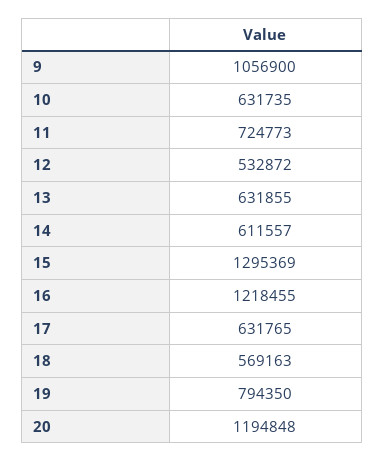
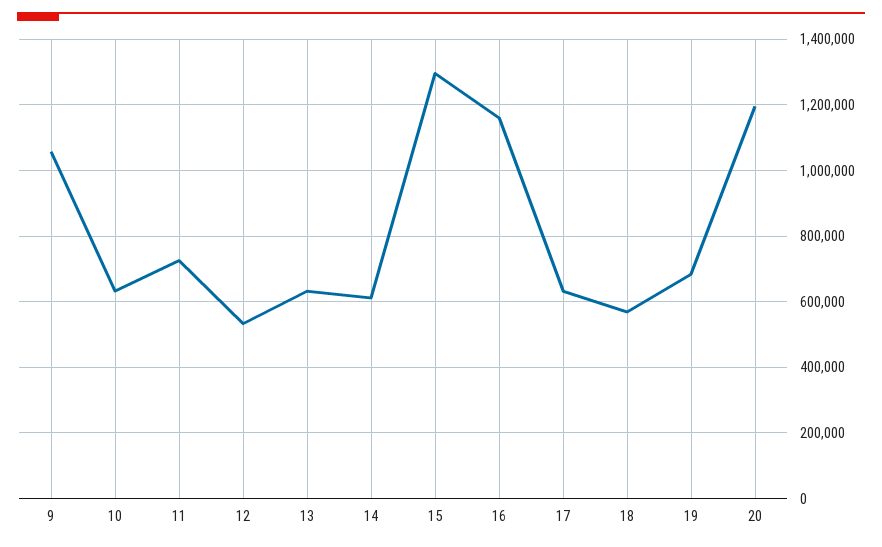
  {
    "9": 1056900,
    "10": 631735,
    "11": 724773,
    "12": 532872,
    "13": 631855,
    "14": 611557,
    "15": 1295369,
-   "16": 1218455,
+   "16": 1160000,
    "17": 631765,
    "18": 569163,
-   "19": 794350,
+   "19": 680000,
    "20": 1194848
  }

